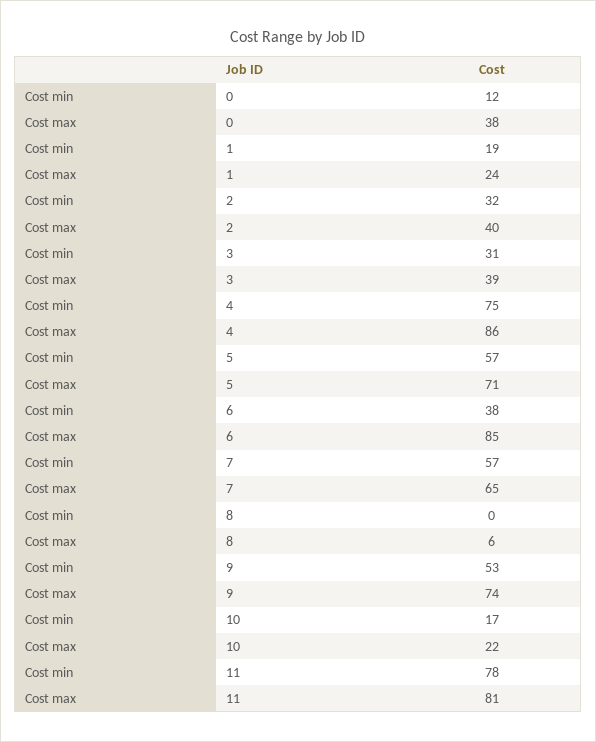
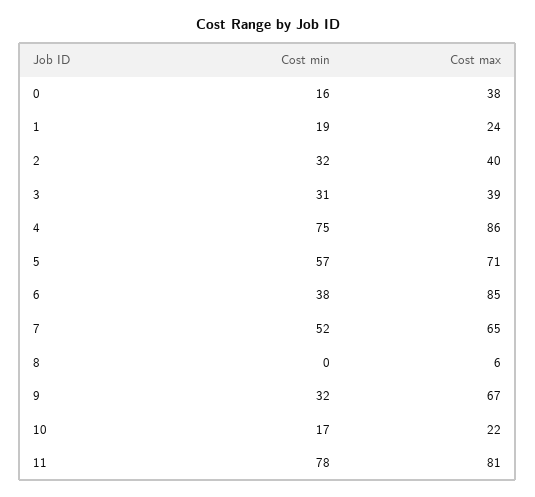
  {
    "Cost min": {
-     "0": 12,
+     "0": 16,
      "1": 19,
      "2": 32,
      "3": 31,
      "4": 75,
      "5": 57,
      "6": 38,
-     "7": 57,
+     "7": 52,
      "8": 0,
-     "9": 53,
+     "9": 32,
      "10": 17,
      "11": 78
    },
    "Cost max": {
      "0": 38,
      "1": 24,
      "2": 40,
      "3": 39,
      "4": 86,
      "5": 71,
      "6": 85,
      "7": 65,
      "8": 6,
-     "9": 74,
+     "9": 67,
      "10": 22,
      "11": 81
    }
  }

